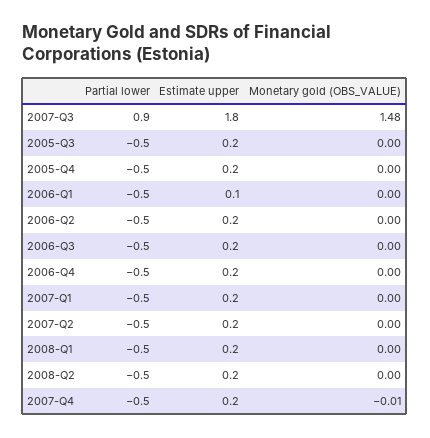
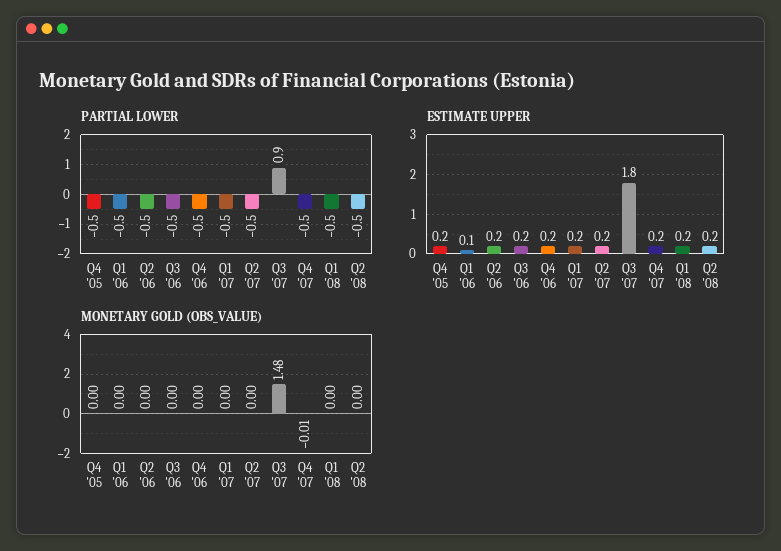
  {
    "Partial lower": {
      "2007-Q3": 0.9,
-     "2005-Q3": -0.5,
      "2005-Q4": -0.5,
      "2006-Q1": -0.5,
      "2006-Q2": -0.5,
      "2006-Q3": -0.5,
      "2006-Q4": -0.5,
      "2007-Q1": -0.5,
      "2007-Q2": -0.5,
      "2008-Q1": -0.5,
      "2008-Q2": -0.5,
      "2007-Q4": -0.5
    },
    "Estimate upper": {
      "2007-Q3": 1.8,
-     "2005-Q3": 0.2,
      "2005-Q4": 0.2,
      "2006-Q1": 0.1,
      "2006-Q2": 0.2,
      "2006-Q3": 0.2,
      "2006-Q4": 0.2,
      "2007-Q1": 0.2,
      "2007-Q2": 0.2,
      "2008-Q1": 0.2,
      "2008-Q2": 0.2,
      "2007-Q4": 0.2
    },
    "Monetary gold (OBS_VALUE)": {
      "2007-Q3": 1.48,
-     "2005-Q3": 0,
      "2005-Q4": 0,
      "2006-Q1": 0,
      "2006-Q2": 0,
      "2006-Q3": 0,
      "2006-Q4": 0,
      "2007-Q1": 0,
      "2007-Q2": 0,
      "2008-Q1": 0,
      "2008-Q2": 0,
      "2007-Q4": -0.01
    }
  }

